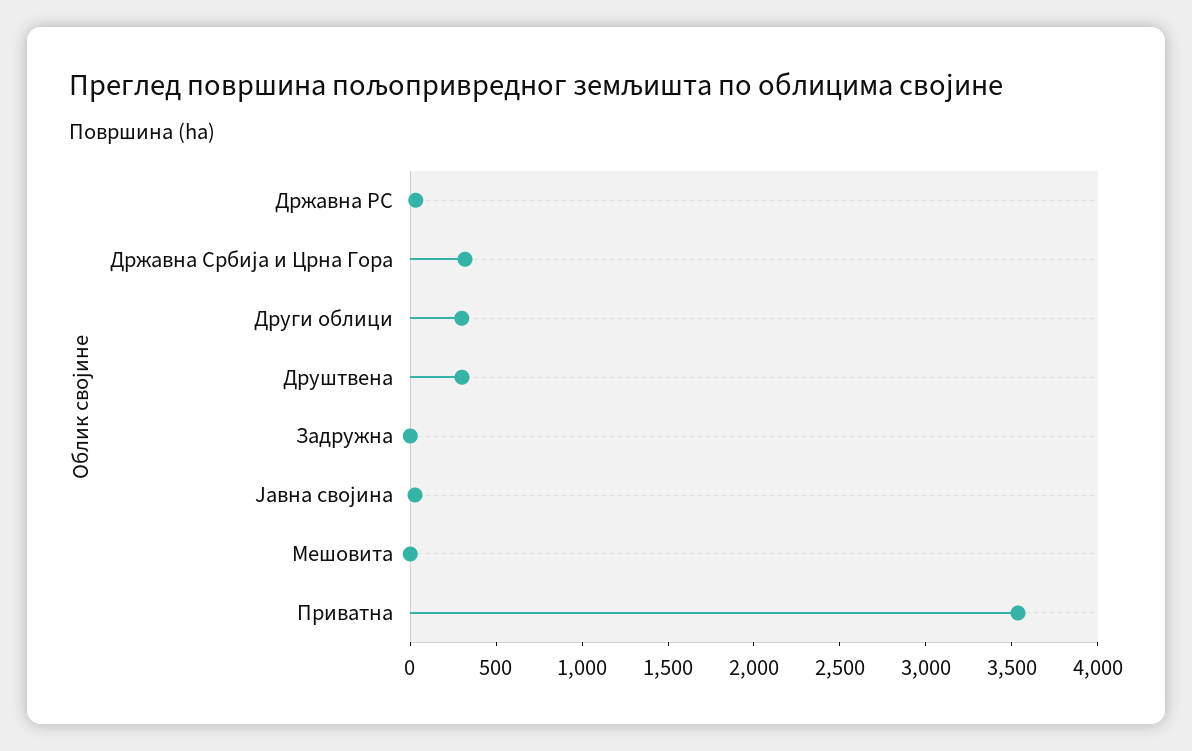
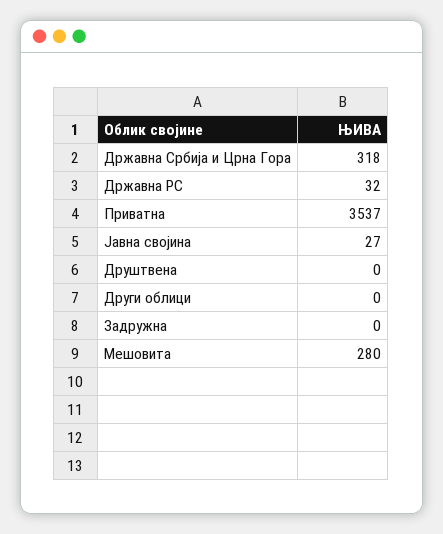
  {
    "Државна РС": 32,
    "Државна Србија и Црна Гора": 318,
-   "Други облици": 300,
+   "Други облици": 0,
-   "Друштвена": 300,
+   "Друштвена": 0,
    "Задружна": 0,
    "Јавна својина": 27,
-   "Мешовита": 0,
+   "Мешовита": 280,
    "Приватна": 3537
  }

